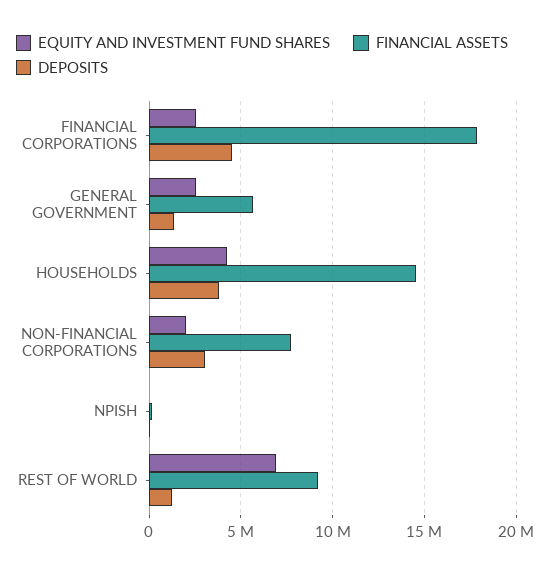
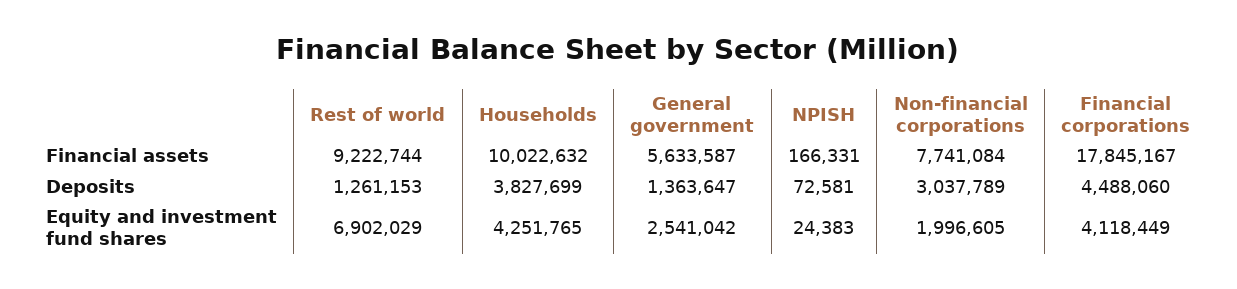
  {
    "EQUITY AND INVESTMENT FUND SHARES": {
-     "FINANCIAL CORPORATIONS": 2500000,
+     "FINANCIAL CORPORATIONS": 4118449,
      "GENERAL GOVERNMENT": 2541042,
      "HOUSEHOLDS": 4251765,
      "NON-FINANCIAL CORPORATIONS": 1996605,
      "NPISH": 24383,
      "REST OF WORLD": 6902029
    },
    "FINANCIAL ASSETS": {
      "FINANCIAL CORPORATIONS": 17845167,
      "GENERAL GOVERNMENT": 5633587,
-     "HOUSEHOLDS": 14500000,
+     "HOUSEHOLDS": 10022632,
      "NON-FINANCIAL CORPORATIONS": 7741084,
      "NPISH": 166331,
      "REST OF WORLD": 9222744
    },
    "DEPOSITS": {
      "FINANCIAL CORPORATIONS": 4488060,
      "GENERAL GOVERNMENT": 1363647,
      "HOUSEHOLDS": 3827699,
      "NON-FINANCIAL CORPORATIONS": 3037789,
      "NPISH": 72581,
      "REST OF WORLD": 1261153
    }
  }

